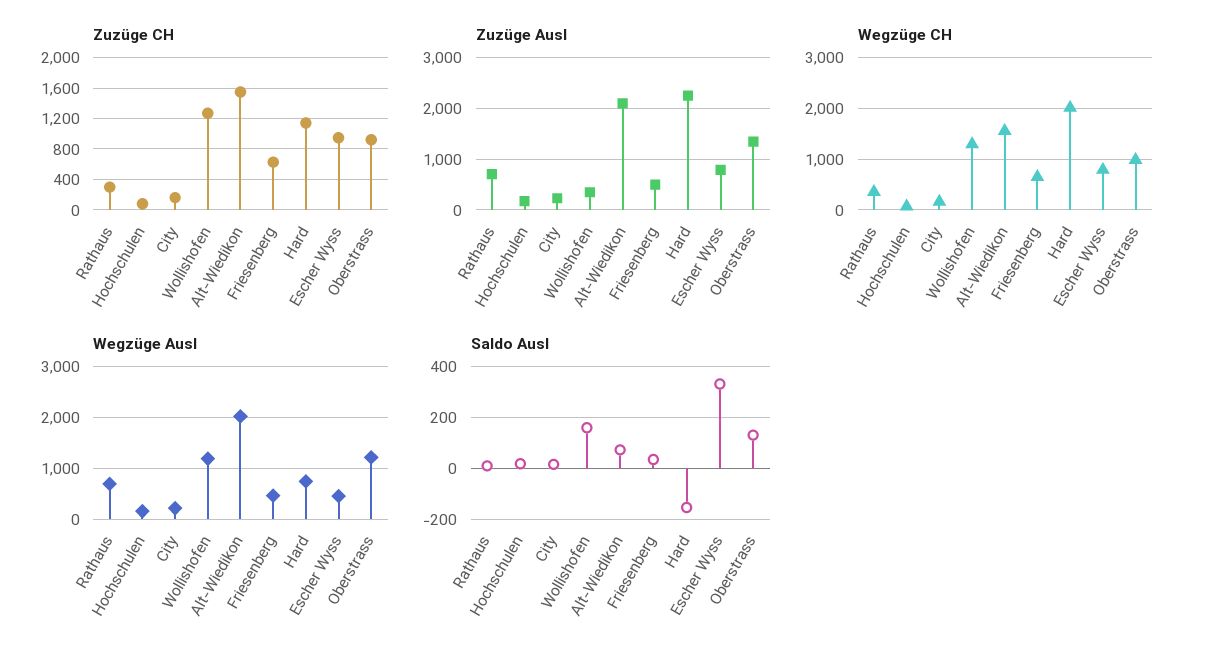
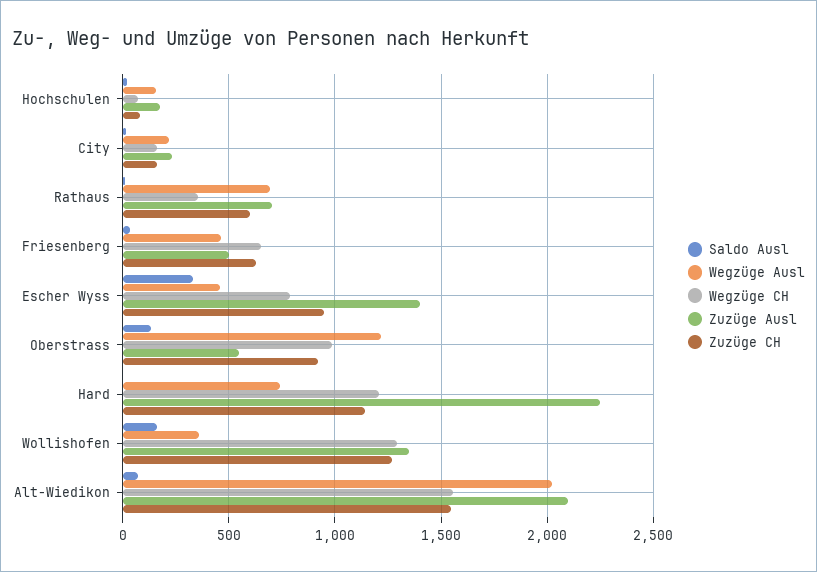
  {
    "Zuzüge CH": {
-     "Rathaus": 300,
+     "Rathaus": 600,
      "Hochschulen": 100,
      "City": 150,
      "Wollishofen": 1250,
      "Alt-Wiedikon": 1550,
      "Friesenberg": 650,
      "Hard": 1150,
      "Escher Wyss": 950,
      "Oberstrass": 900
    },
    "Zuzüge Ausl": {
      "Rathaus": 700,
      "Hochschulen": 200,
      "City": 250,
-     "Wollishofen": 400,
+     "Wollishofen": 1350,
      "Alt-Wiedikon": 2100,
      "Friesenberg": 500,
      "Hard": 2250,
-     "Escher Wyss": 800,
+     "Escher Wyss": 1400,
-     "Oberstrass": 1400
+     "Oberstrass": 550
    },
    "Wegzüge CH": {
      "Rathaus": 350,
      "Hochschulen": 50,
      "City": 150,
      "Wollishofen": 1300,
      "Alt-Wiedikon": 1550,
      "Friesenberg": 650,
-     "Hard": 2000,
+     "Hard": 1200,
      "Escher Wyss": 800,
      "Oberstrass": 1000
    },
    "Wegzüge Ausl": {
      "Rathaus": 700,
      "Hochschulen": 150,
      "City": 200,
-     "Wollishofen": 1200,
+     "Wollishofen": 350,
      "Alt-Wiedikon": 2000,
      "Friesenberg": 450,
      "Hard": 750,
      "Escher Wyss": 450,
      "Oberstrass": 1200
    },
    "Saldo Ausl": {
      "Rathaus": 0,
      "Hochschulen": 25,
      "City": 25,
      "Wollishofen": 150,
      "Alt-Wiedikon": 75,
      "Friesenberg": 25,
-     "Hard": -150,
+     "Hard": 0,
      "Escher Wyss": 325,
      "Oberstrass": 125
    }
  }

